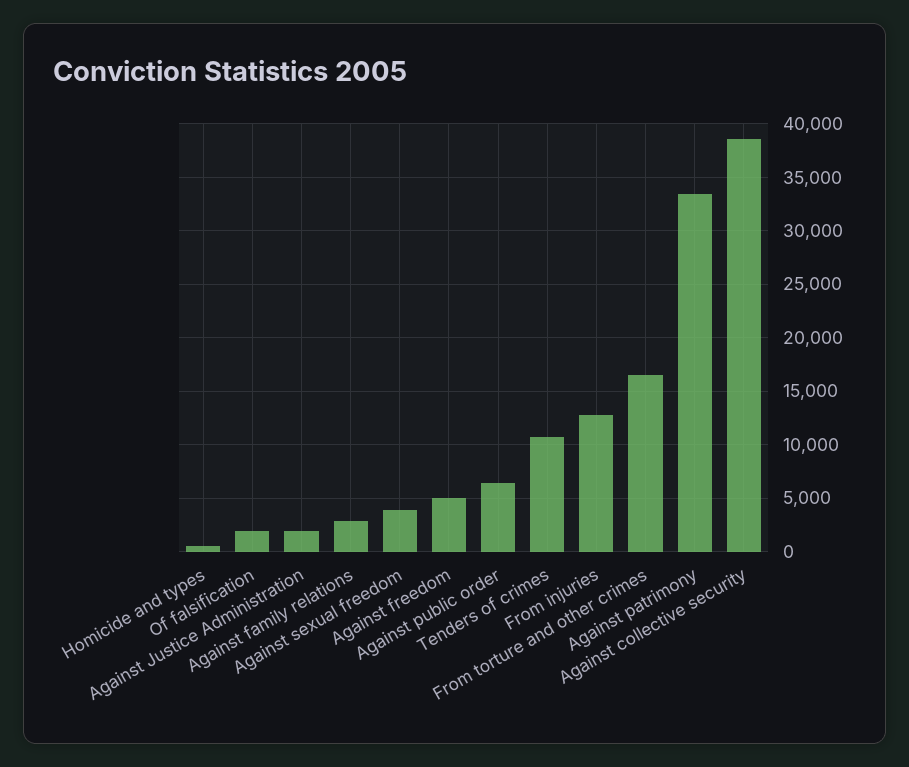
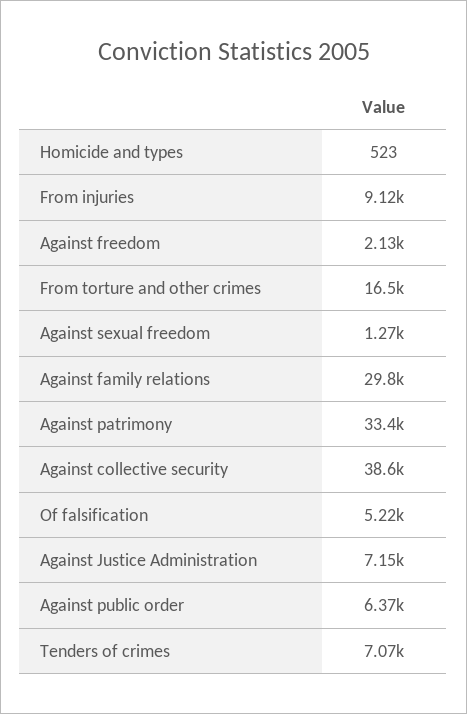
  {
    "Homicide and types": 523,
-   "Of falsification": 2000,
+   "Of falsification": 5220,
-   "Against Justice Administration": 2000,
+   "Against Justice Administration": 7150,
-   "Against family relations": 3000,
+   "Against family relations": 29800,
-   "Against sexual freedom": 4000,
+   "Against sexual freedom": 1270,
-   "Against freedom": 5000,
+   "Against freedom": 2130,
    "Against public order": 6370,
-   "Tenders of crimes": 11000,
+   "Tenders of crimes": 7070,
-   "From injuries": 13000,
+   "From injuries": 9120,
    "From torture and other crimes": 16500,
    "Against patrimony": 33400,
    "Against collective security": 38600
  }

